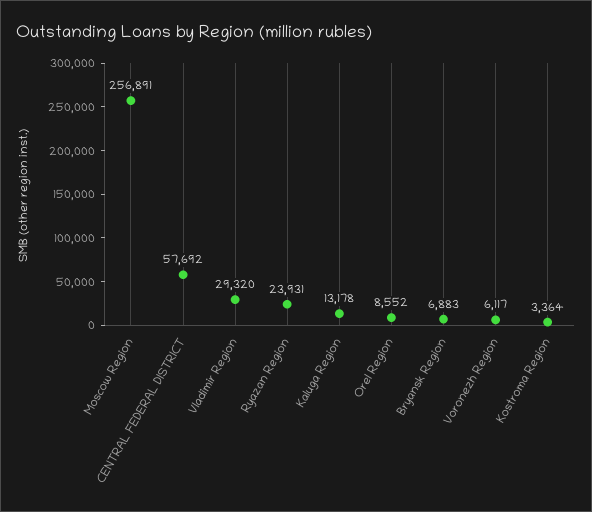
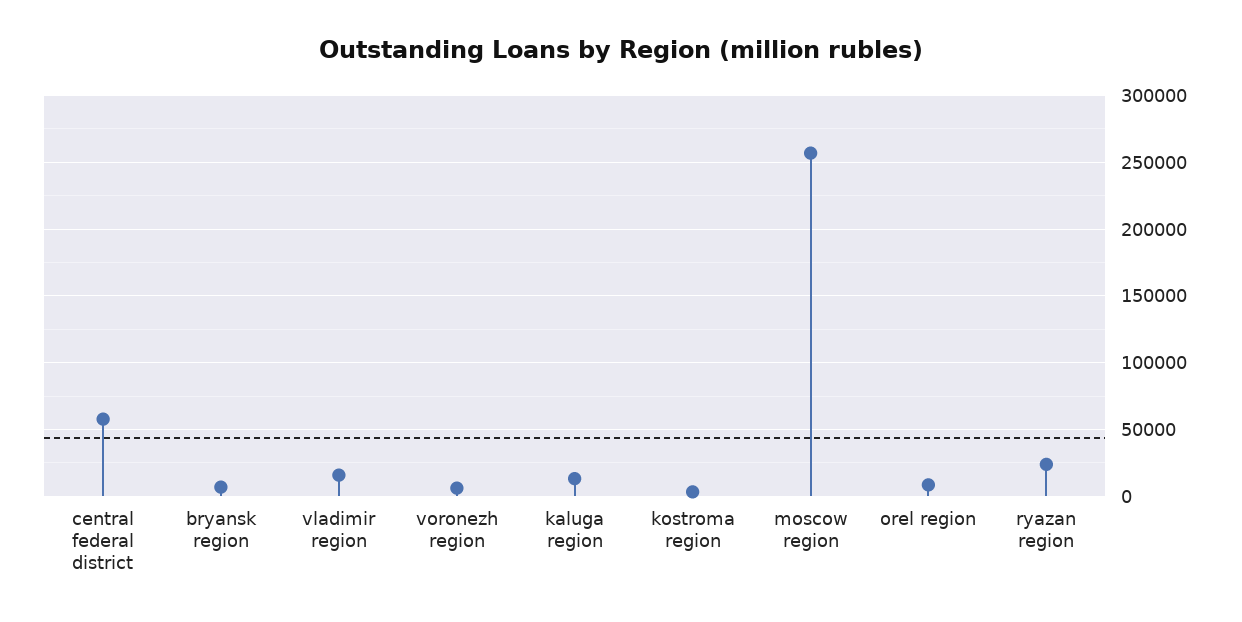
  {
    "Moscow Region": 256891,
    "CENTRAL FEDERAL DISTRICT": 57692,
-   "Vladimir Region": 29320,
+   "Vladimir Region": 15000,
    "Ryazan Region": 23931,
    "Kaluga Region": 13178,
    "Orel Region": 8552,
    "Bryansk Region": 6883,
    "Voronezh Region": 6117,
    "Kostroma Region": 3364
  }

